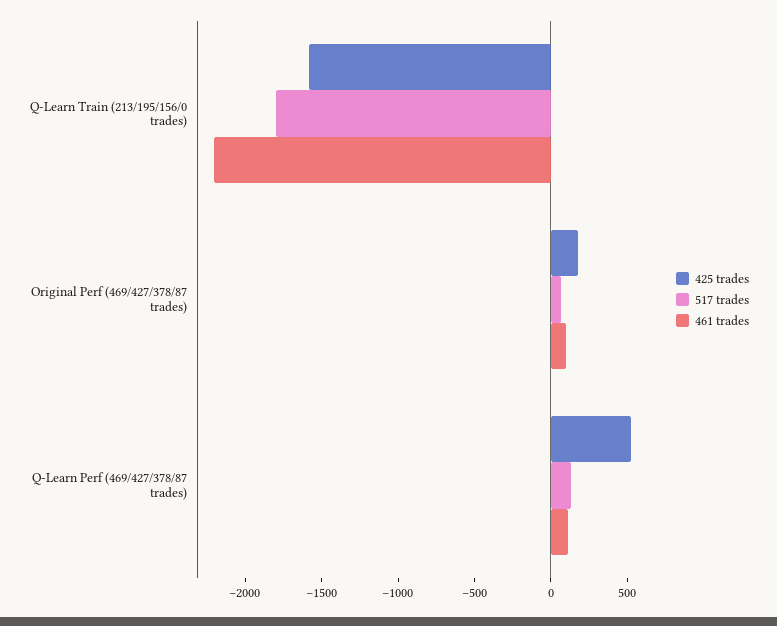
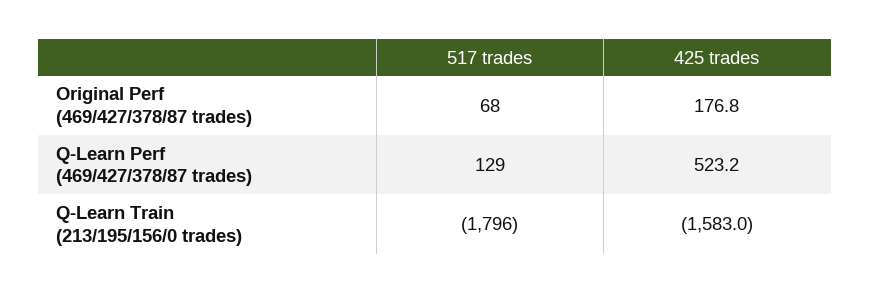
  {
    "425 trades": {
      "Q-Learn Train (213/195/156/0 trades)": -1583,
      "Original Perf (469/427/378/87 trades)": 176.8,
      "Q-Learn Perf (469/427/378/87 trades)": 523.2
    },
    "517 trades": {
      "Q-Learn Train (213/195/156/0 trades)": -1796,
      "Original Perf (469/427/378/87 trades)": 68,
      "Q-Learn Perf (469/427/378/87 trades)": 129
-   },
+   }
-   "461 trades": {
-     "Q-Learn Train (213/195/156/0 trades)": -2200,
-     "Original Perf (469/427/378/87 trades)": 100,
-     "Q-Learn Perf (469/427/378/87 trades)": 100
-   }
  }

